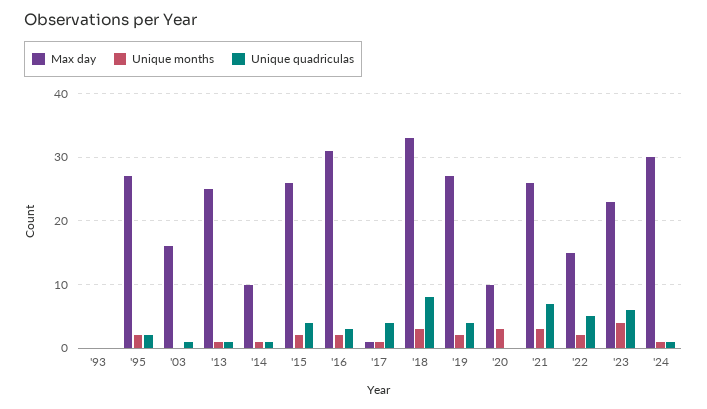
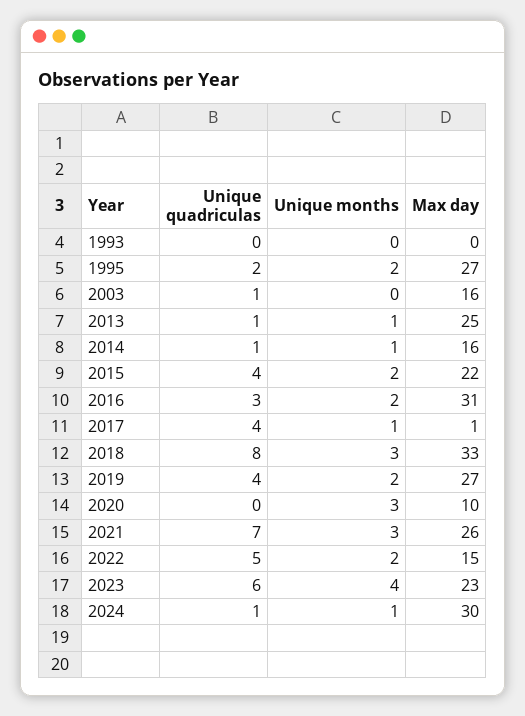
  {
    "Max day": {
      "'93": 0,
      "'95": 27,
      "'03": 16,
      "'13": 25,
-     "'14": 10,
+     "'14": 16,
-     "'15": 26,
+     "'15": 22,
      "'16": 31,
      "'17": 1,
      "'18": 33,
      "'19": 27,
      "'20": 10,
      "'21": 26,
      "'22": 15,
      "'23": 23,
      "'24": 30
    },
    "Unique months": {
      "'93": 0,
      "'95": 2,
      "'03": 0,
      "'13": 1,
      "'14": 1,
      "'15": 2,
      "'16": 2,
      "'17": 1,
      "'18": 3,
      "'19": 2,
      "'20": 3,
      "'21": 3,
      "'22": 2,
      "'23": 4,
      "'24": 1
    },
    "Unique quadriculas": {
      "'93": 0,
      "'95": 2,
      "'03": 1,
      "'13": 1,
      "'14": 1,
      "'15": 4,
      "'16": 3,
      "'17": 4,
      "'18": 8,
      "'19": 4,
      "'20": 0,
      "'21": 7,
      "'22": 5,
      "'23": 6,
      "'24": 1
    }
  }

